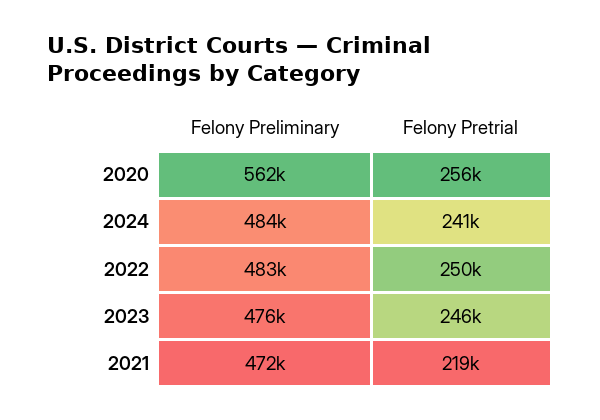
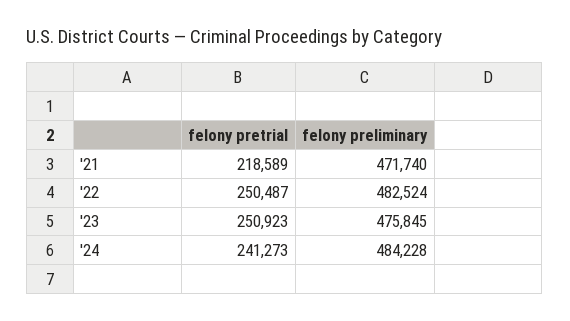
  {
    "Felony Preliminary": {
-     "2020": 562000,
      "2024": 484228,
      "2022": 482524,
      "2023": 475845,
      "2021": 471740
    },
    "Felony Pretrial": {
-     "2020": 256000,
      "2024": 241273,
      "2022": 250487,
-     "2023": 246000,
+     "2023": 250923,
      "2021": 218589
    }
  }

